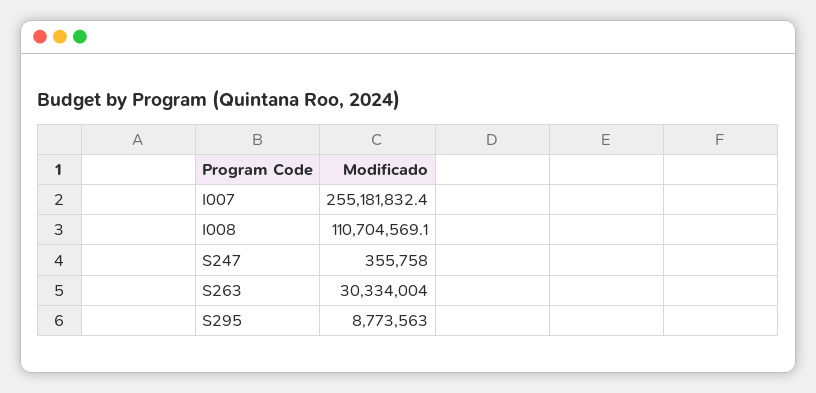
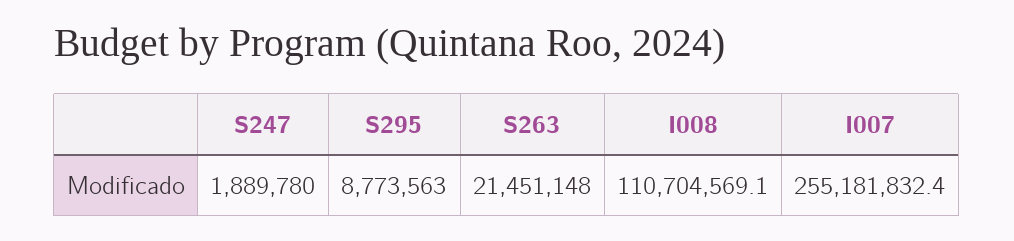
  {
    "I007": 255181832.4,
    "I008": 110704569.1,
-   "S247": 355758,
+   "S247": 1889780,
-   "S263": 30334004,
+   "S263": 21451148,
    "S295": 8773563
  }

